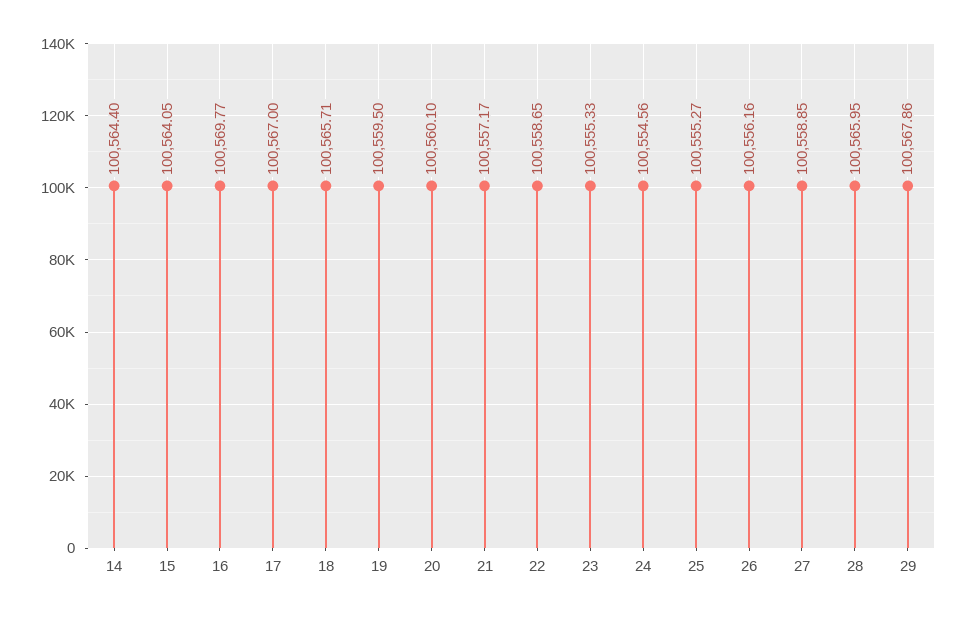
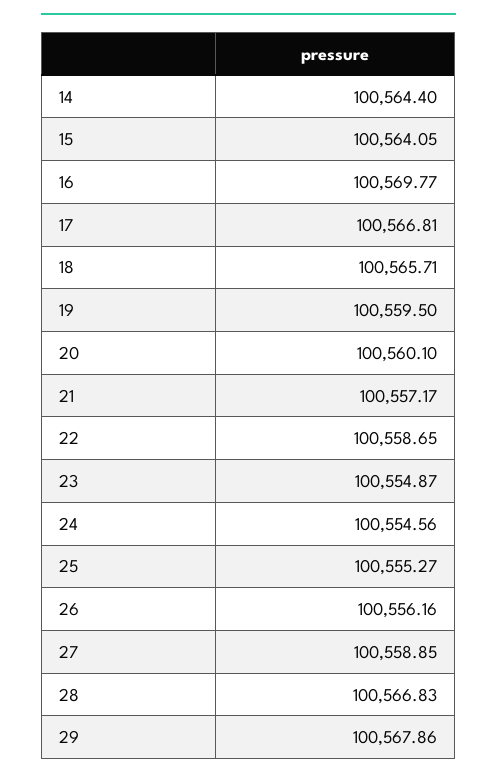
  {
    "14": 100564.4,
    "15": 100564.05,
    "16": 100569.77,
-   "17": 100567,
+   "17": 100566.81,
    "18": 100565.71,
    "19": 100559.5,
    "20": 100560.1,
    "21": 100557.17,
    "22": 100558.65,
-   "23": 100555.33,
+   "23": 100554.87,
    "24": 100554.56,
    "25": 100555.27,
    "26": 100556.16,
    "27": 100558.85,
-   "28": 100565.95,
+   "28": 100566.83,
    "29": 100567.86
  }

